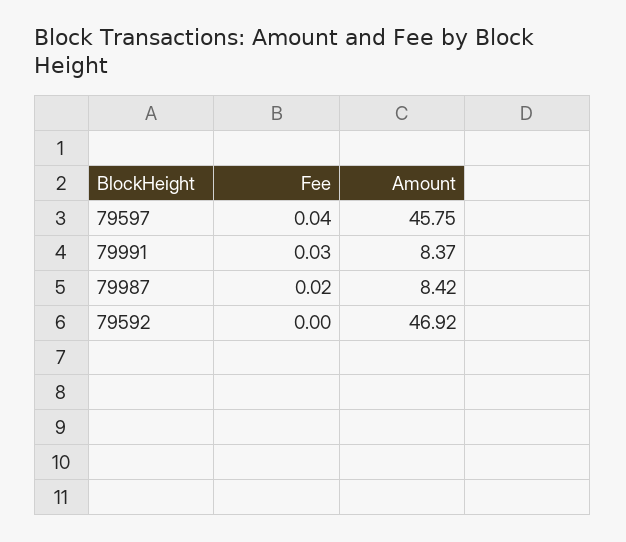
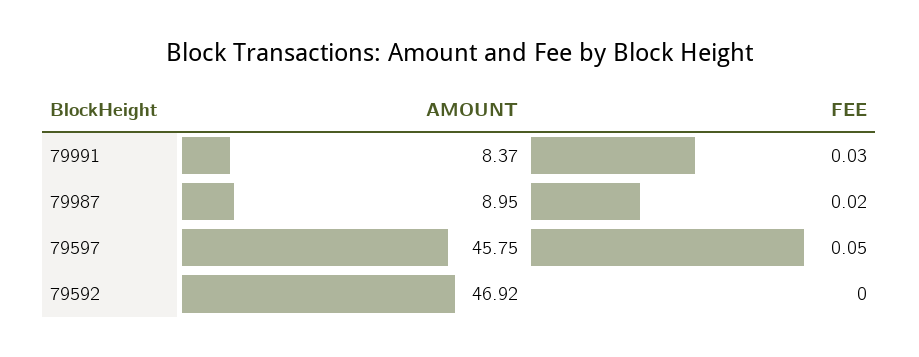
  {
    "Fee": {
-     "79597": 0.04,
+     "79597": 0.05,
      "79991": 0.03,
      "79987": 0.02,
      "79592": 0
    },
    "Amount": {
      "79597": 45.75,
      "79991": 8.37,
-     "79987": 8.42,
+     "79987": 8.95,
      "79592": 46.92
    }
  }

